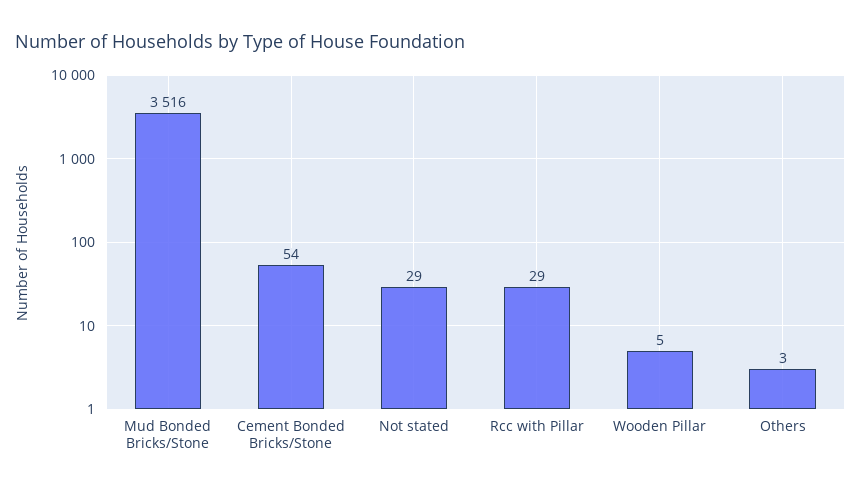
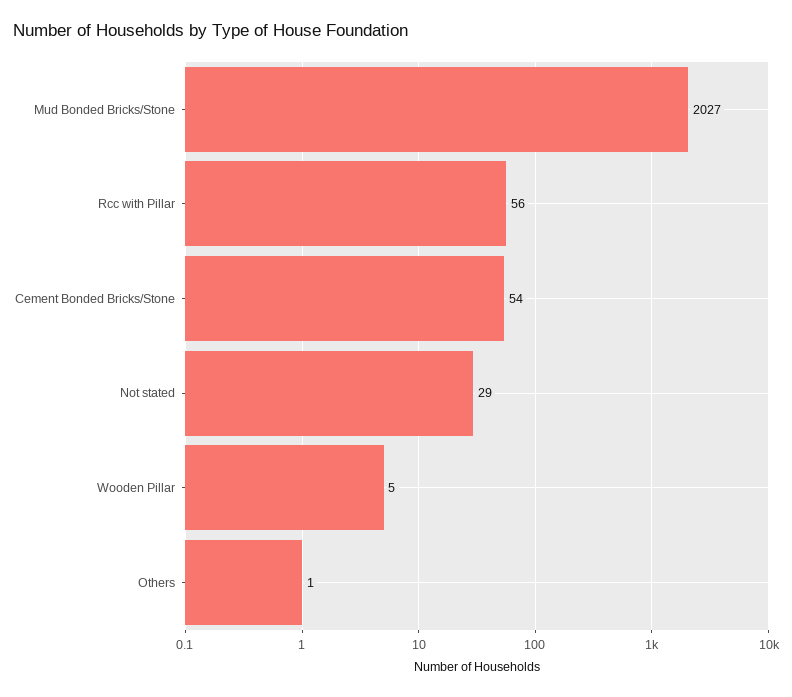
  {
-   "Mud Bonded Bricks/Stone": 3516,
+   "Mud Bonded Bricks/Stone": 2027,
    "Cement Bonded Bricks/Stone": 54,
    "Not stated": 29,
-   "Rcc with Pillar": 29,
+   "Rcc with Pillar": 56,
    "Wooden Pillar": 5,
-   "Others": 3
+   "Others": 1
  }

